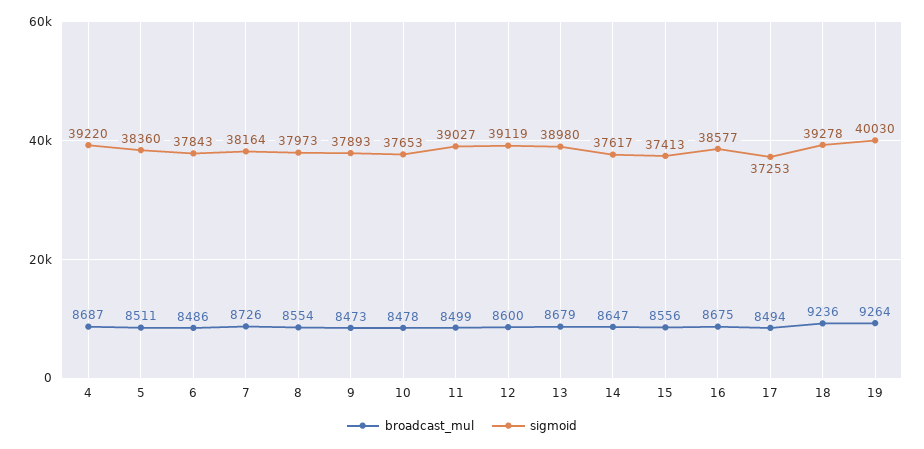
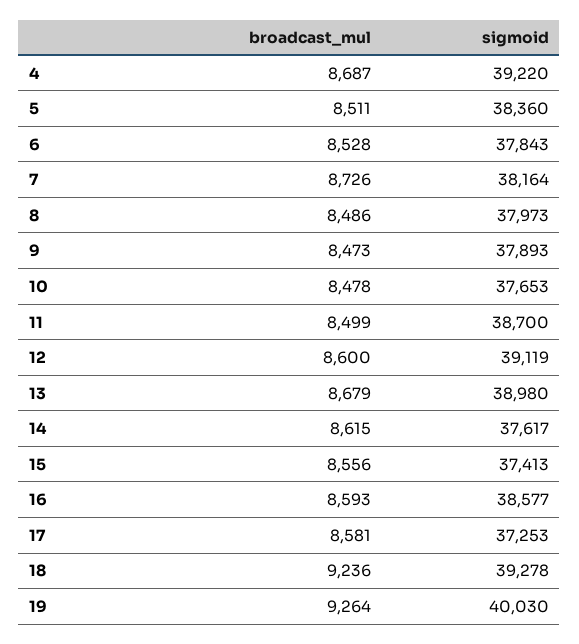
  {
    "broadcast_mul": {
      "4": 8687,
      "5": 8511,
-     "6": 8486,
+     "6": 8528,
      "7": 8726,
-     "8": 8554,
+     "8": 8486,
      "9": 8473,
      "10": 8478,
      "11": 8499,
      "12": 8600,
      "13": 8679,
-     "14": 8647,
+     "14": 8615,
      "15": 8556,
-     "16": 8675,
+     "16": 8593,
-     "17": 8494,
+     "17": 8581,
      "18": 9236,
      "19": 9264
    },
    "sigmoid": {
      "4": 39220,
      "5": 38360,
      "6": 37843,
      "7": 38164,
      "8": 37973,
      "9": 37893,
      "10": 37653,
-     "11": 39027,
+     "11": 38700,
      "12": 39119,
      "13": 38980,
      "14": 37617,
      "15": 37413,
      "16": 38577,
      "17": 37253,
      "18": 39278,
      "19": 40030
    }
  }

